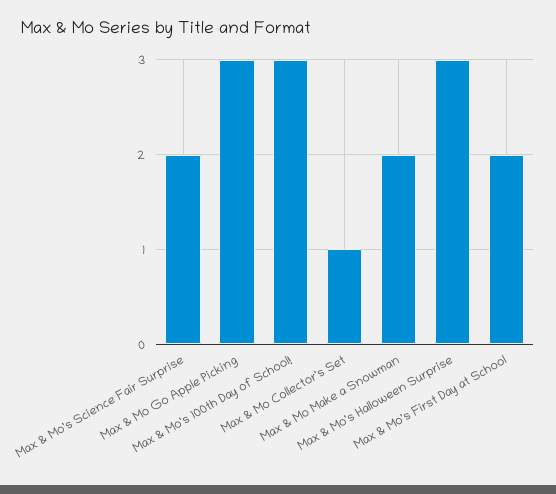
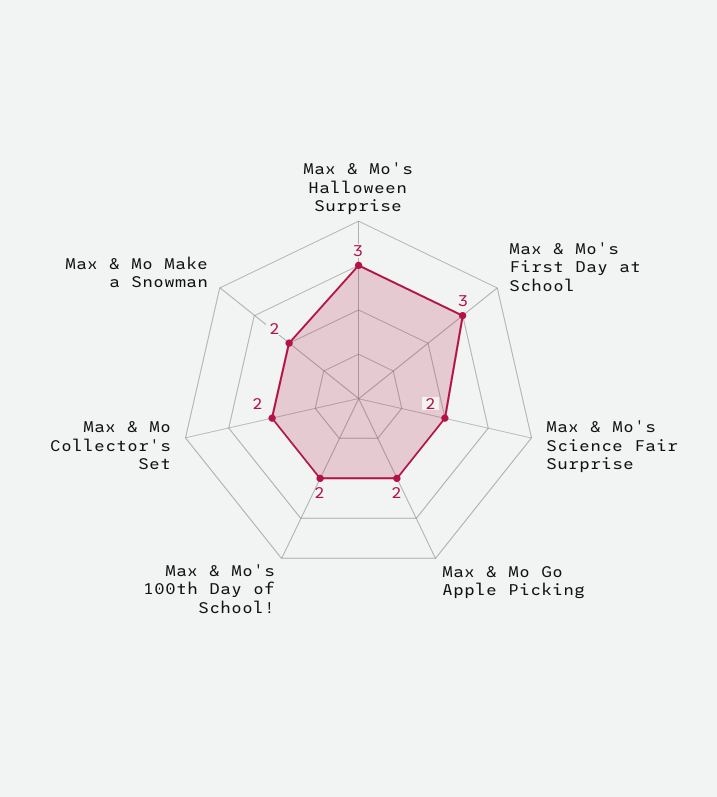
  {
    "Max & Mo's Science Fair Surprise": 2,
-   "Max & Mo Go Apple Picking": 3,
+   "Max & Mo Go Apple Picking": 2,
-   "Max & Mo's 100th Day of School!": 3,
+   "Max & Mo's 100th Day of School!": 2,
-   "Max & Mo Collector's Set": 1,
+   "Max & Mo Collector's Set": 2,
    "Max & Mo Make a Snowman": 2,
    "Max & Mo's Halloween Surprise": 3,
-   "Max & Mo's First Day at School": 2
+   "Max & Mo's First Day at School": 3
  }

